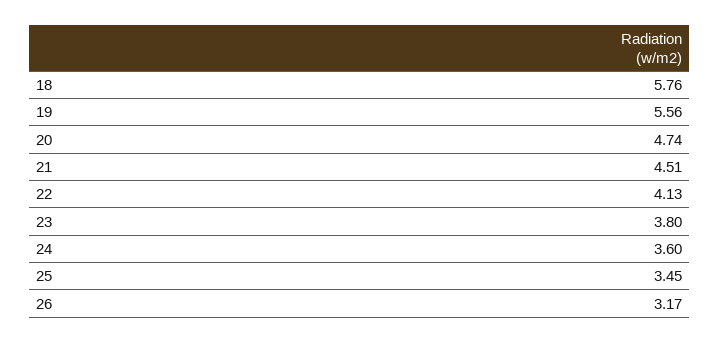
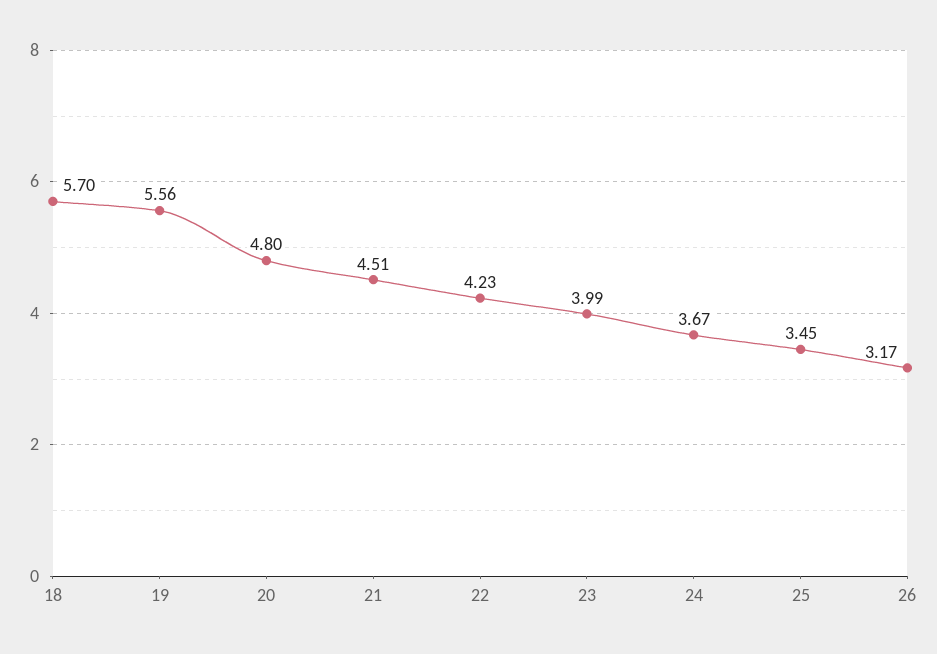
  {
-   "18": 5.76,
+   "18": 5.7,
    "19": 5.56,
-   "20": 4.74,
+   "20": 4.8,
    "21": 4.51,
-   "22": 4.13,
+   "22": 4.23,
-   "23": 3.8,
+   "23": 3.99,
-   "24": 3.6,
+   "24": 3.67,
    "25": 3.45,
    "26": 3.17
  }

